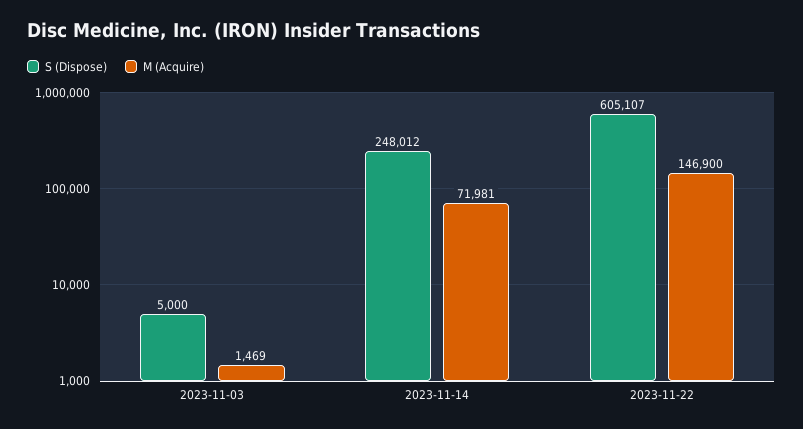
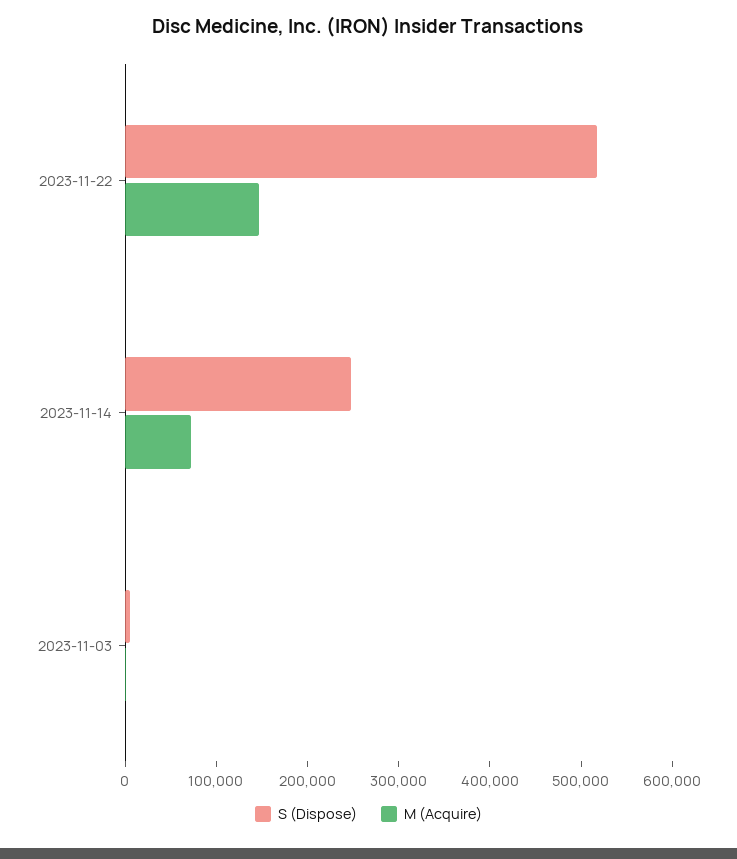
  {
    "S (Dispose)": {
      "2023-11-03": 5000,
      "2023-11-14": 248012,
-     "2023-11-22": 605107
+     "2023-11-22": 520000
    },
    "M (Acquire)": {
      "2023-11-03": 1469,
      "2023-11-14": 71981,
      "2023-11-22": 146900
    }
  }

